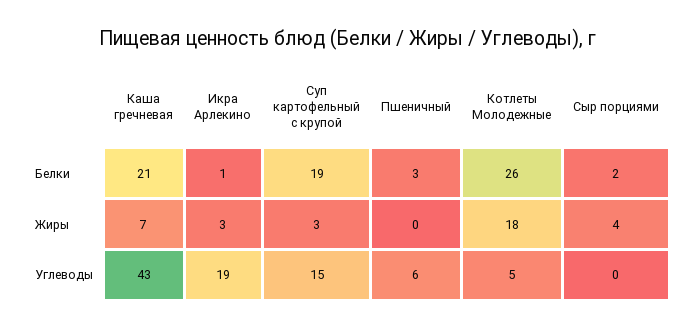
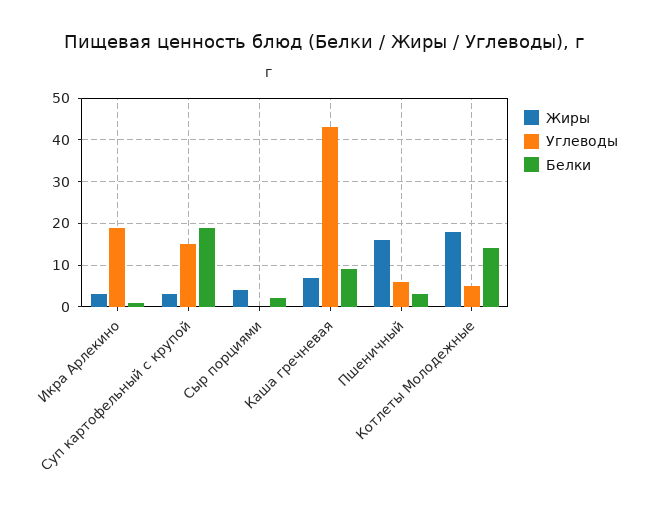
  {
    "Белки": {
-     "Каша гречневая": 21,
+     "Каша гречневая": 10,
      "Икра Арлекино": 1,
      "Суп картофельный с крупой": 19,
      "Пшеничный": 3,
-     "Котлеты Молодежные": 26,
+     "Котлеты Молодежные": 15,
      "Сыр порциями": 2
    },
    "Жиры": {
      "Каша гречневая": 7,
      "Икра Арлекино": 3,
      "Суп картофельный с крупой": 3,
-     "Пшеничный": 0,
+     "Пшеничный": 15,
      "Котлеты Молодежные": 18,
      "Сыр порциями": 4
    },
    "Углеводы": {
      "Каша гречневая": 43,
      "Икра Арлекино": 19,
      "Суп картофельный с крупой": 15,
      "Пшеничный": 6,
      "Котлеты Молодежные": 5,
      "Сыр порциями": 0
    }
  }

